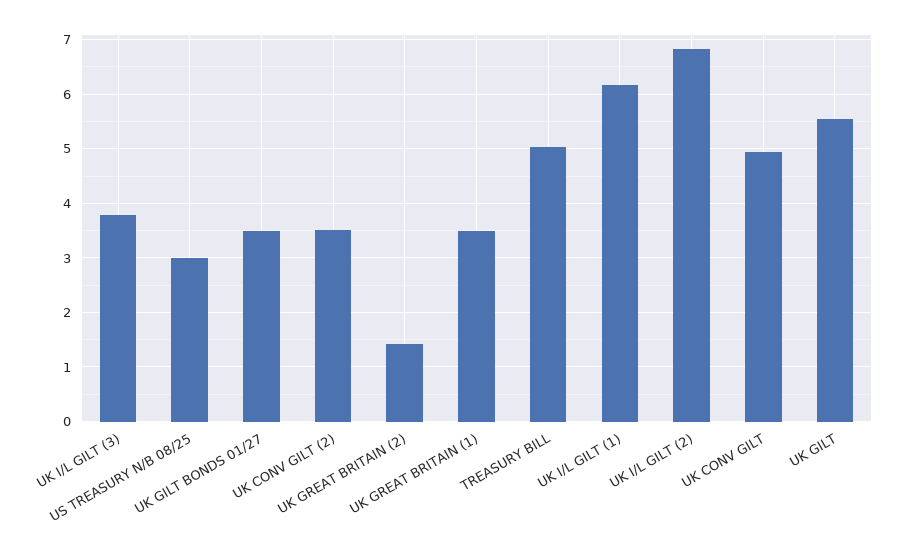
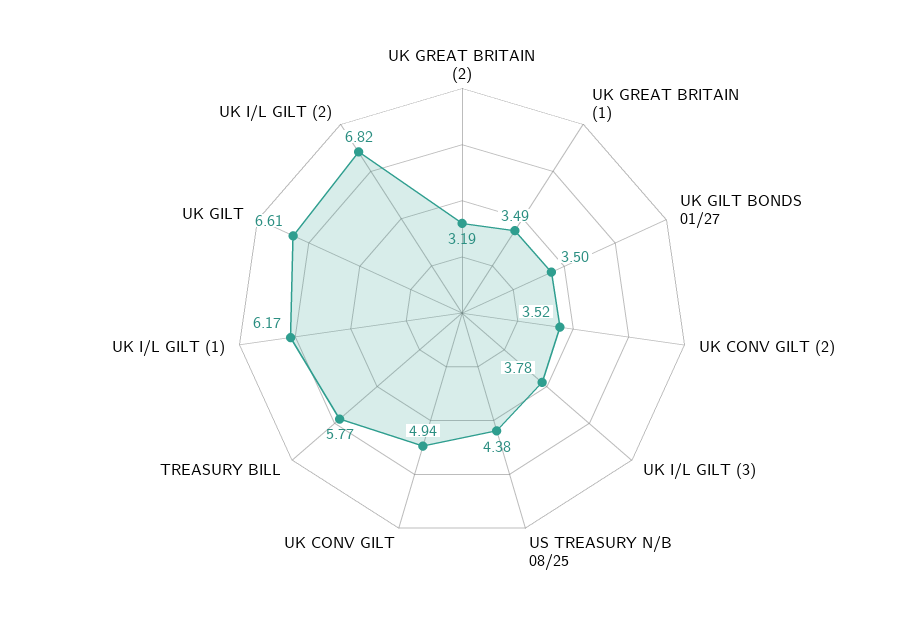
  {
    "UK I/L GILT (3)": 3.78,
-   "US TREASURY N/B 08/25": 3,
+   "US TREASURY N/B 08/25": 4.38,
    "UK GILT BONDS 01/27": 3.5,
    "UK CONV GILT (2)": 3.52,
-   "UK GREAT BRITAIN (2)": 1.4,
+   "UK GREAT BRITAIN (2)": 3.19,
    "UK GREAT BRITAIN (1)": 3.49,
-   "TREASURY BILL": 5,
+   "TREASURY BILL": 5.77,
    "UK I/L GILT (1)": 6.17,
    "UK I/L GILT (2)": 6.82,
    "UK CONV GILT": 4.94,
-   "UK GILT": 5.6
+   "UK GILT": 6.61
  }

